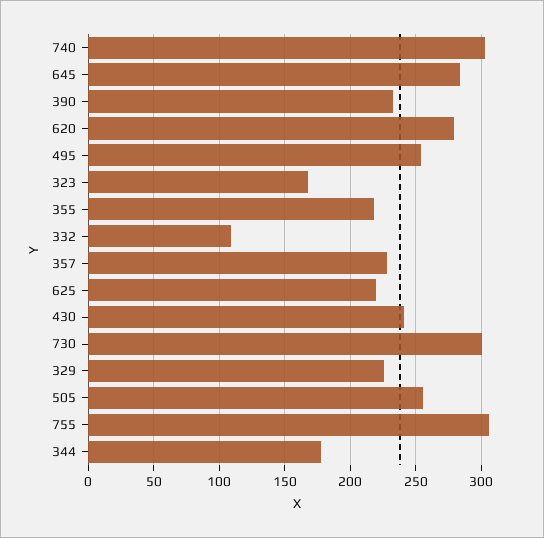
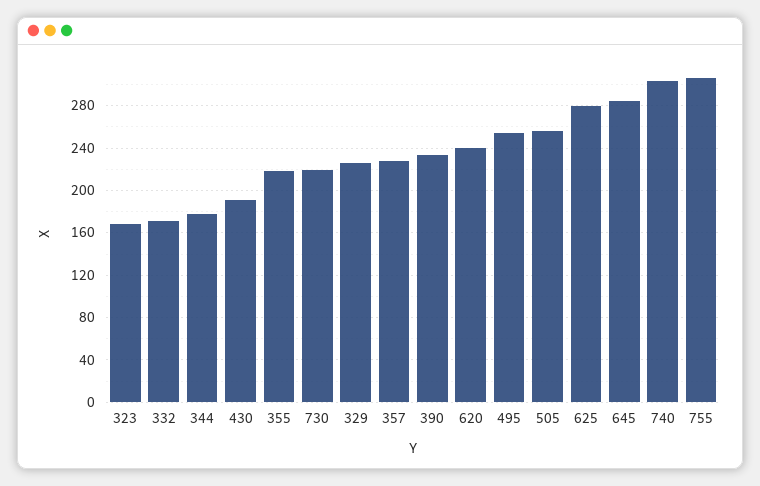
  {
    "740": 305,
    "645": 285,
    "390": 235,
-   "620": 280,
+   "620": 240,
    "495": 255,
    "323": 170,
    "355": 220,
-   "332": 110,
+   "332": 170,
    "357": 230,
-   "625": 220,
+   "625": 280,
-   "430": 240,
+   "430": 190,
-   "730": 300,
+   "730": 220,
    "329": 225,
    "505": 255,
    "755": 305,
    "344": 180
  }

